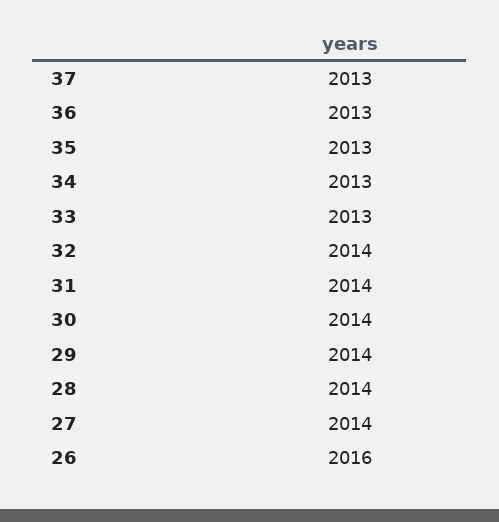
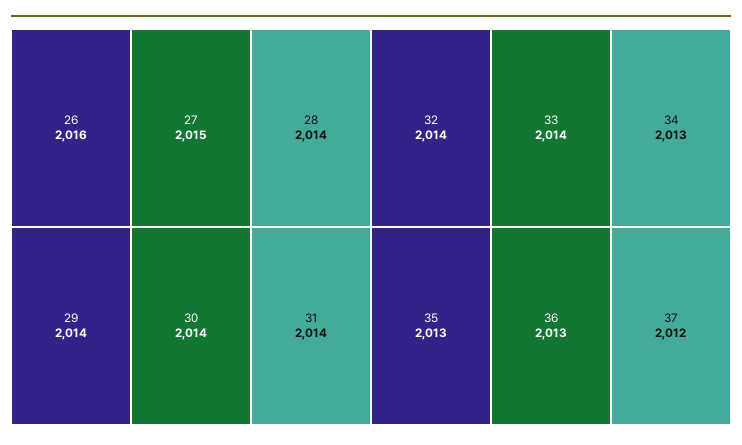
  {
-   "37": 2013,
+   "37": 2012,
    "36": 2013,
    "35": 2013,
    "34": 2013,
-   "33": 2013,
+   "33": 2014,
    "32": 2014,
    "31": 2014,
    "30": 2014,
    "29": 2014,
    "28": 2014,
-   "27": 2014,
+   "27": 2015,
    "26": 2016
  }

